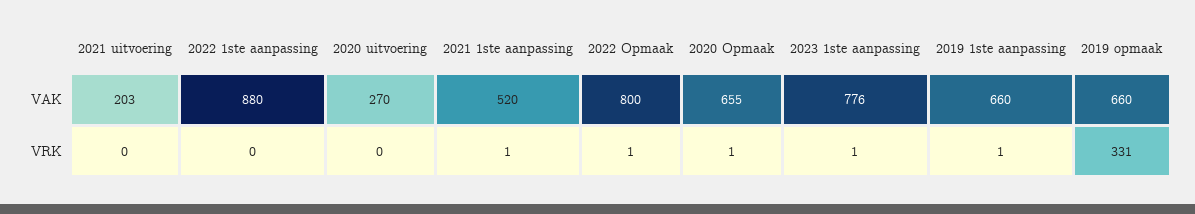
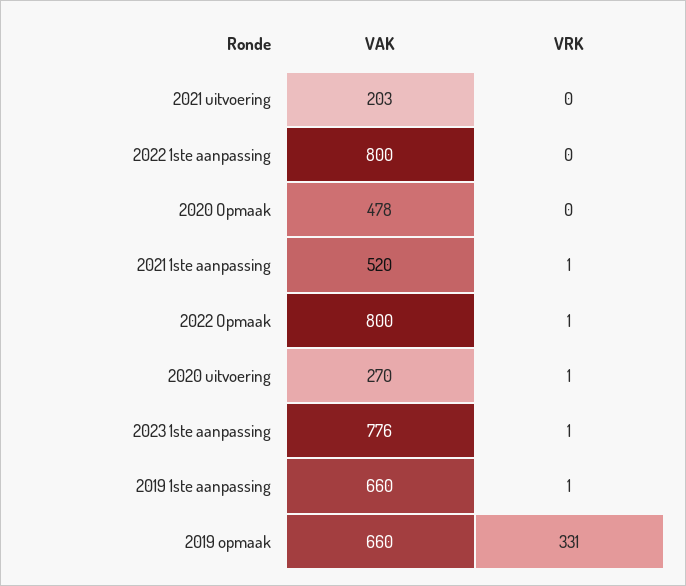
  {
    "2021 uitvoering": {
      "VAK": 203,
      "VRK": 0
    },
    "2022 1ste aanpassing": {
-     "VAK": 880,
+     "VAK": 800,
      "VRK": 0
    },
    "2020 uitvoering": {
      "VAK": 270,
-     "VRK": 0
+     "VRK": 1
    },
    "2021 1ste aanpassing": {
      "VAK": 520,
      "VRK": 1
    },
    "2022 Opmaak": {
      "VAK": 800,
      "VRK": 1
    },
    "2020 Opmaak": {
-     "VAK": 655,
+     "VAK": 478,
-     "VRK": 1
+     "VRK": 0
    },
    "2023 1ste aanpassing": {
      "VAK": 776,
      "VRK": 1
    },
    "2019 1ste aanpassing": {
      "VAK": 660,
      "VRK": 1
    },
    "2019 opmaak": {
      "VAK": 660,
      "VRK": 331
    }
  }

